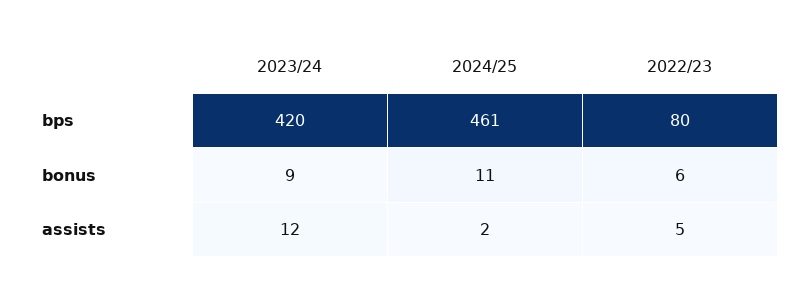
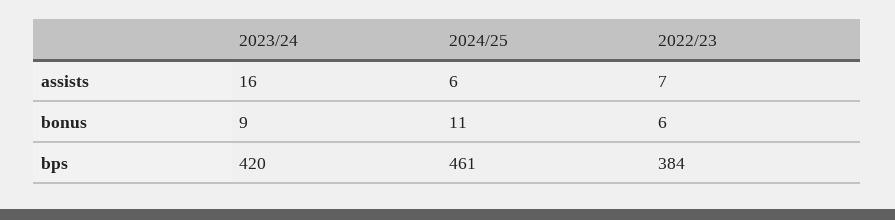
  {
    "2023/24": {
      "bps": 420,
      "bonus": 9,
-     "assists": 12
+     "assists": 16
    },
    "2024/25": {
      "bps": 461,
      "bonus": 11,
-     "assists": 2
+     "assists": 6
    },
    "2022/23": {
-     "bps": 80,
+     "bps": 384,
      "bonus": 6,
-     "assists": 5
+     "assists": 7
    }
  }

